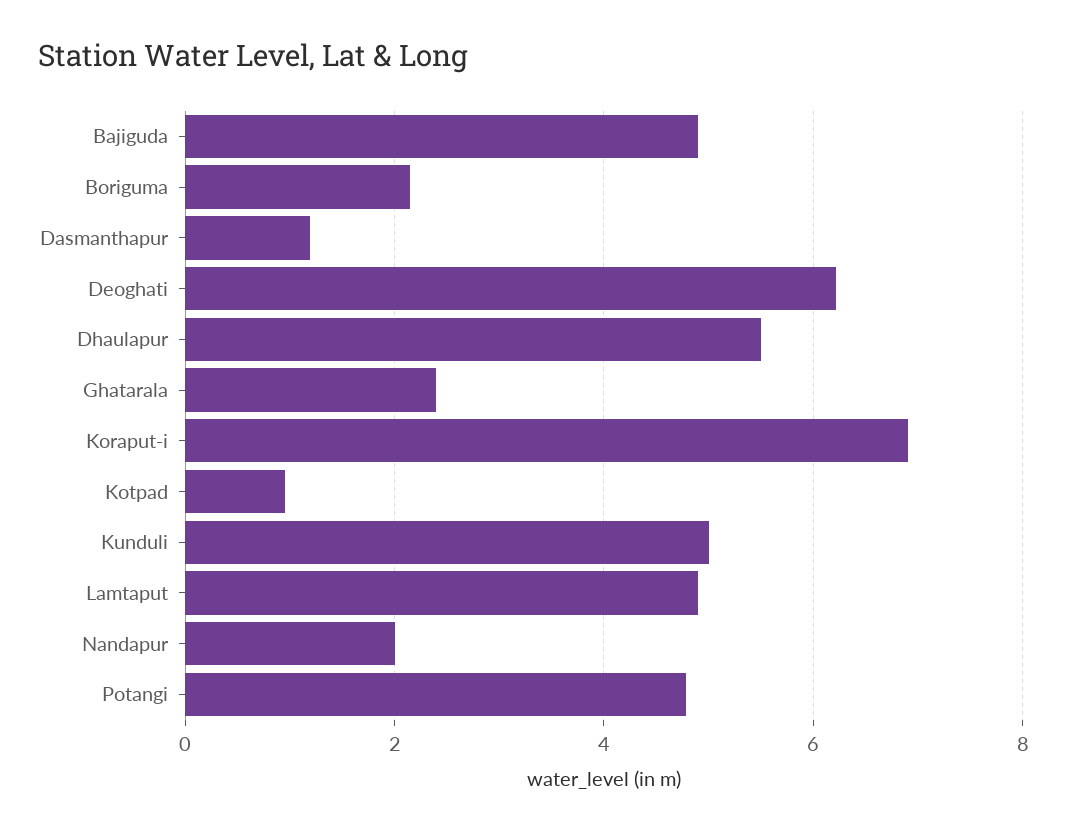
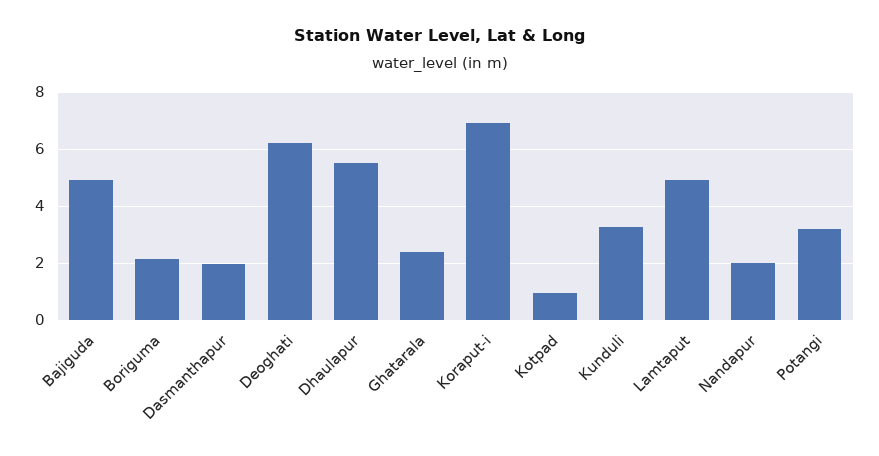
  {
    "Bajiguda": 5,
    "Boriguma": 2.2,
-   "Dasmanthapur": 1.2,
+   "Dasmanthapur": 2,
    "Deoghati": 6.2,
    "Dhaulapur": 5.6,
    "Ghatarala": 2.4,
    "Koraput-i": 7,
    "Kotpad": 1,
-   "Kunduli": 5,
+   "Kunduli": 3.25,
    "Lamtaput": 5,
    "Nandapur": 2,
-   "Potangi": 4.8
+   "Potangi": 3.25
  }

